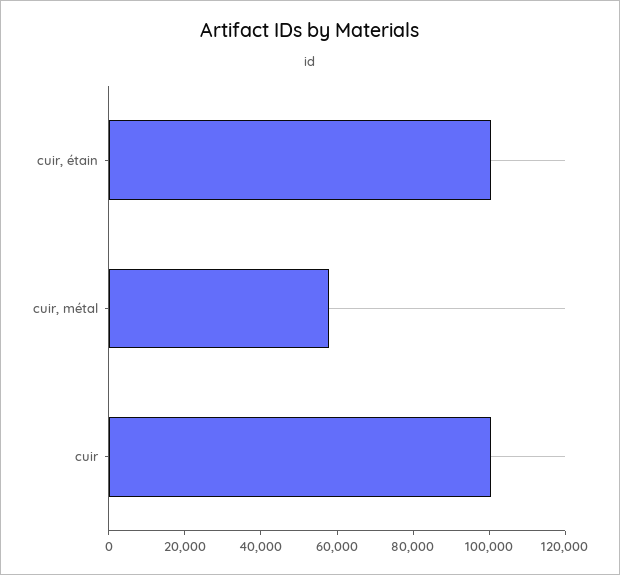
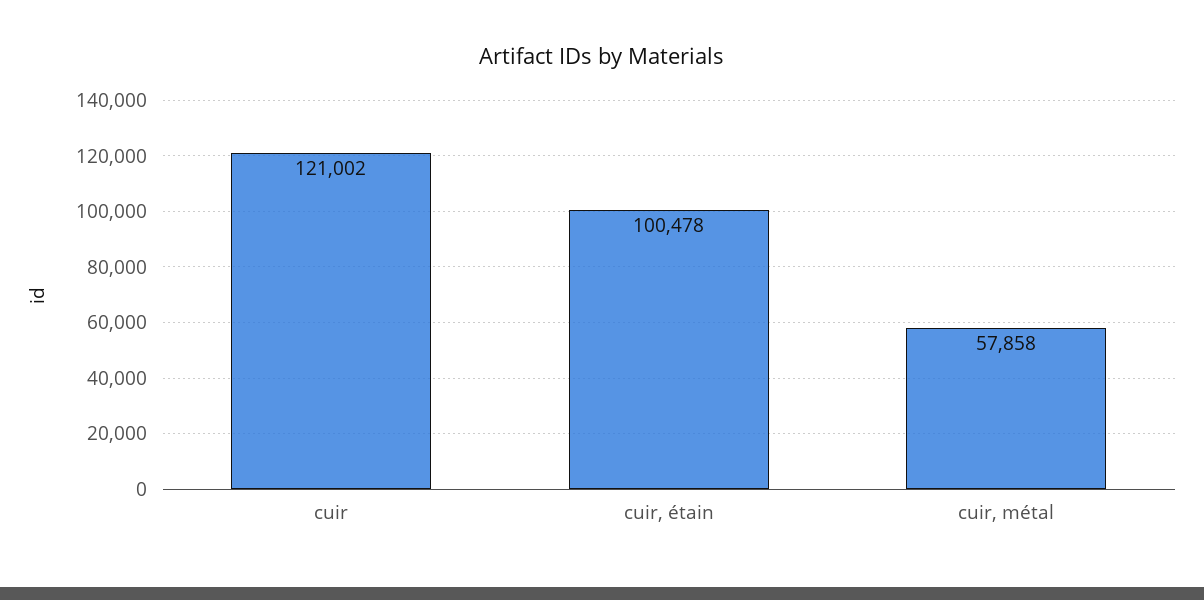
  {
    "cuir, étain": 100478,
    "cuir, métal": 57858,
-   "cuir": 100000
+   "cuir": 121002
  }

